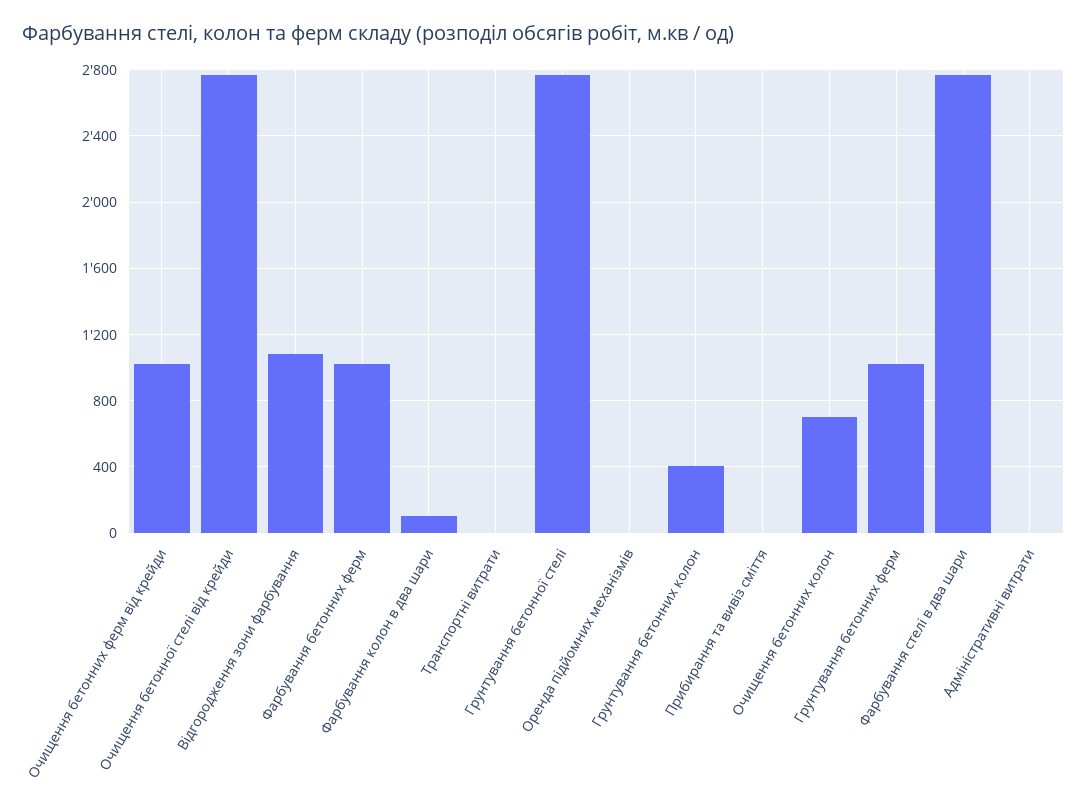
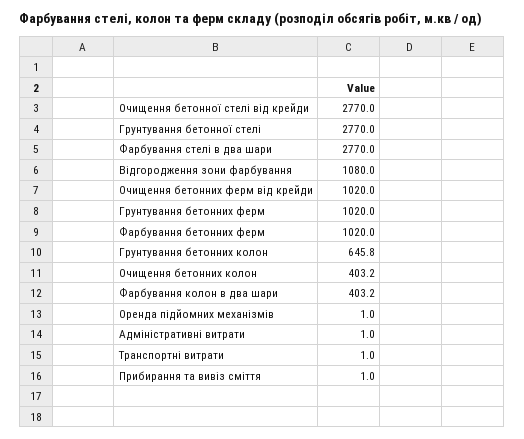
  {
    "Очищення бетонних ферм від крейди": 1020,
    "Очищення бетонної стелі від крейди": 2770,
    "Відгородження зони фарбування": 1080,
    "Фарбування бетонних ферм": 1020,
-   "Фарбування колон в два шари": 100,
+   "Фарбування колон в два шари": 403.2,
    "Транспортні витрати": 1,
    "Грунтування бетонної стелі": 2770,
    "Оренда підйомних механізмів": 1,
-   "Грунтування бетонних колон": 400,
+   "Грунтування бетонних колон": 645.8,
    "Прибирання та вивіз сміття": 1,
-   "Очищення бетонних колон": 700,
+   "Очищення бетонних колон": 403.2,
    "Грунтування бетонних ферм": 1020,
    "Фарбування стелі в два шари": 2770,
    "Адміністративні витрати": 1
  }

